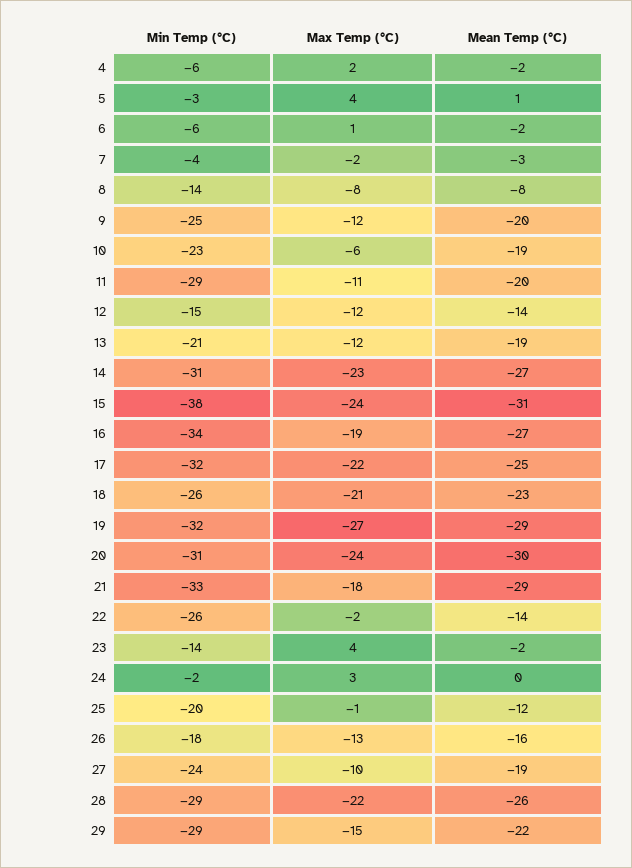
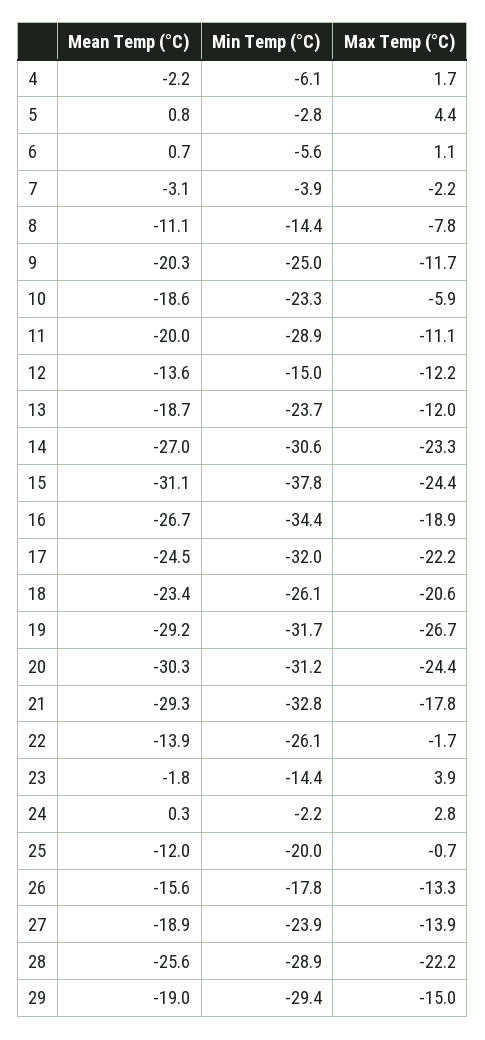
  {
    "Min Temp (°C)": {
      "4": -6.1,
      "5": -2.8,
      "6": -5.6,
      "7": -3.9,
      "8": -14.4,
      "9": -25,
      "10": -23.3,
      "11": -28.9,
      "12": -15,
-     "13": -21,
+     "13": -23.7,
      "14": -30.6,
      "15": -37.8,
      "16": -34.4,
      "17": -32,
      "18": -26.1,
      "19": -31.7,
      "20": -31.2,
      "21": -32.8,
      "22": -26.1,
      "23": -14.4,
      "24": -2.2,
      "25": -20,
      "26": -17.8,
      "27": -23.9,
      "28": -28.9,
      "29": -29.4
    },
    "Max Temp (°C)": {
      "4": 1.7,
      "5": 4.4,
      "6": 1.1,
      "7": -2.2,
      "8": -7.8,
      "9": -11.7,
      "10": -5.9,
      "11": -11.1,
      "12": -12.2,
      "13": -12,
      "14": -23.3,
      "15": -24.4,
      "16": -18.9,
      "17": -22.2,
      "18": -20.6,
      "19": -26.7,
      "20": -24.4,
      "21": -17.8,
      "22": -1.7,
      "23": 3.9,
      "24": 2.8,
      "25": -0.7,
      "26": -13.3,
-     "27": -10,
+     "27": -13.9,
      "28": -22.2,
      "29": -15
    },
    "Mean Temp (°C)": {
      "4": -2.2,
      "5": 0.8,
-     "6": -2,
+     "6": 0.7,
      "7": -3.1,
-     "8": -8,
+     "8": -11.1,
      "9": -20.3,
      "10": -18.6,
      "11": -20,
      "12": -13.6,
      "13": -18.7,
      "14": -27,
      "15": -31.1,
      "16": -26.7,
      "17": -24.5,
      "18": -23.4,
      "19": -29.2,
      "20": -30.3,
      "21": -29.3,
      "22": -13.9,
      "23": -1.8,
      "24": 0.3,
      "25": -12,
      "26": -15.6,
      "27": -18.9,
      "28": -25.6,
-     "29": -22
+     "29": -19
    }
  }

